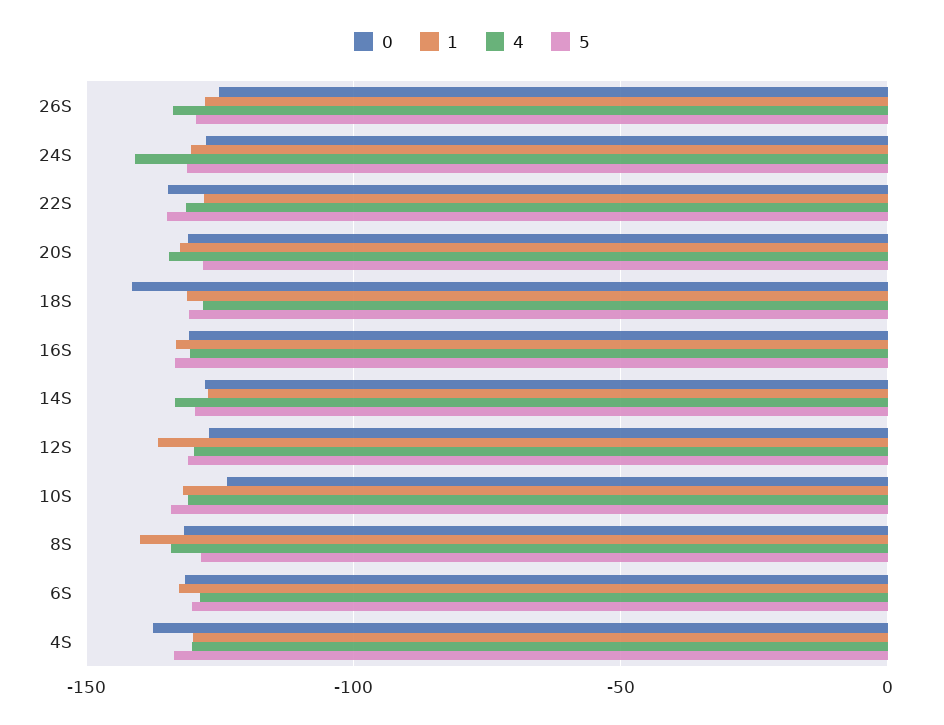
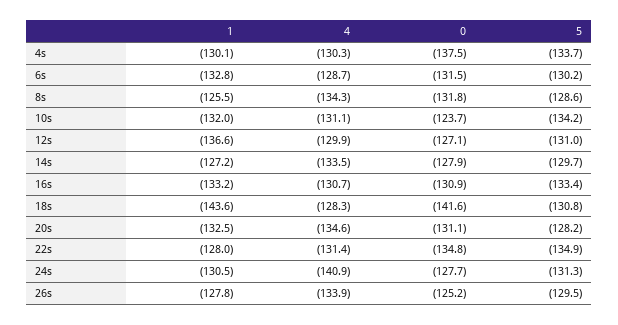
  {
    "0": {
      "26S": -125.2,
      "24S": -127.7,
      "22S": -134.8,
      "20S": -131.1,
      "18S": -141.6,
      "16S": -130.9,
      "14S": -127.9,
      "12S": -127.1,
      "10S": -123.7,
      "8S": -131.8,
      "6S": -131.5,
      "4S": -137.5
    },
    "1": {
      "26S": -127.8,
      "24S": -130.5,
      "22S": -128,
      "20S": -132.5,
-     "18S": -130,
+     "18S": -143.6,
      "16S": -133.2,
      "14S": -127.2,
      "12S": -136.6,
      "10S": -132,
-     "8S": -140,
+     "8S": -125.5,
      "6S": -132.8,
      "4S": -130.1
    },
    "4": {
      "26S": -133.9,
      "24S": -140.9,
      "22S": -131.4,
      "20S": -134.6,
      "18S": -128.3,
      "16S": -130.7,
      "14S": -133.5,
      "12S": -129.9,
      "10S": -131.1,
      "8S": -134.3,
      "6S": -128.7,
      "4S": -130.3
    },
    "5": {
      "26S": -129.5,
      "24S": -131.3,
      "22S": -134.9,
      "20S": -128.2,
      "18S": -130.8,
      "16S": -133.4,
      "14S": -129.7,
      "12S": -131,
      "10S": -134.2,
      "8S": -128.6,
      "6S": -130.2,
      "4S": -133.7
    }
  }

